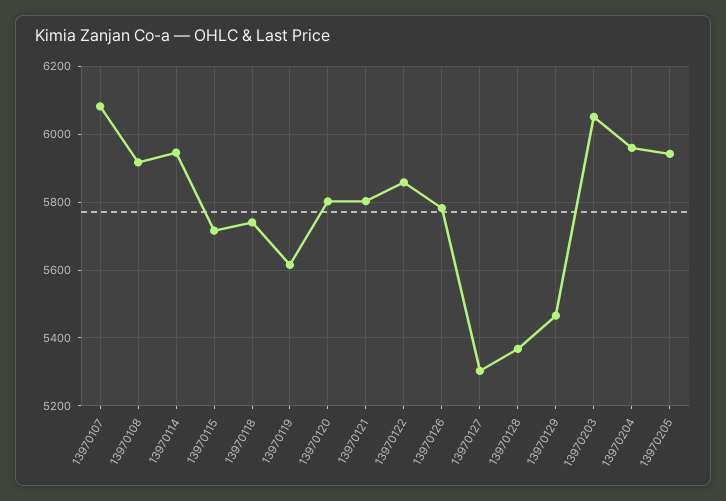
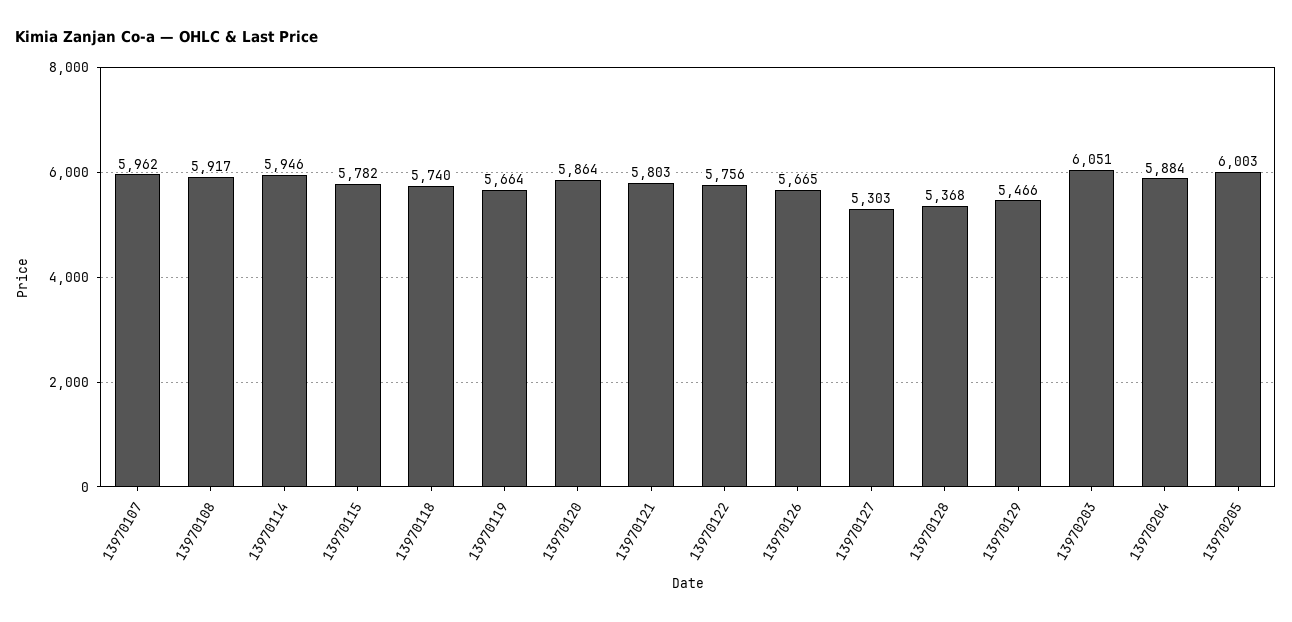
  {
-   "13970107": 6080,
+   "13970107": 5962,
    "13970108": 5917,
    "13970114": 5946,
-   "13970115": 5720,
+   "13970115": 5782,
    "13970118": 5740,
-   "13970119": 5620,
+   "13970119": 5664,
-   "13970120": 5800,
+   "13970120": 5864,
    "13970121": 5803,
-   "13970122": 5860,
+   "13970122": 5756,
-   "13970126": 5780,
+   "13970126": 5665,
    "13970127": 5303,
    "13970128": 5368,
    "13970129": 5466,
    "13970203": 6051,
-   "13970204": 5960,
+   "13970204": 5884,
-   "13970205": 5940
+   "13970205": 6003
  }

